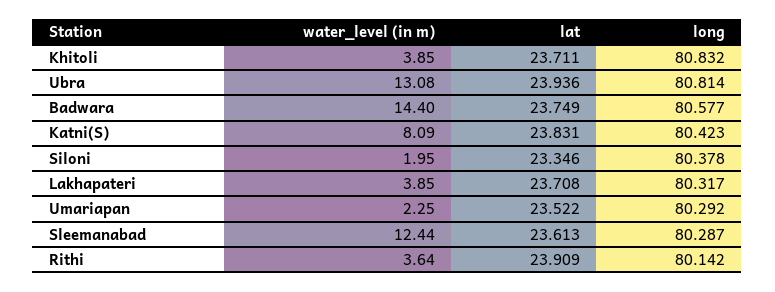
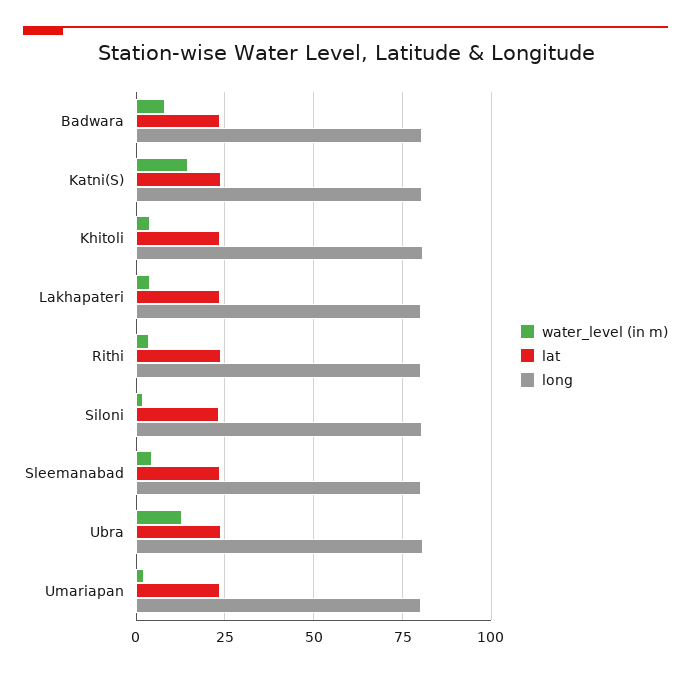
  {
    "water_level (in m)": {
      "Khitoli": 3.85,
      "Ubra": 13.08,
-     "Badwara": 14.4,
+     "Badwara": 7.5,
-     "Katni(S)": 8.09,
+     "Katni(S)": 15,
      "Siloni": 1.95,
      "Lakhapateri": 3.85,
      "Umariapan": 2.25,
-     "Sleemanabad": 12.44,
+     "Sleemanabad": 5,
      "Rithi": 3.64
    },
    "lat": {
      "Khitoli": 23.711,
      "Ubra": 23.936,
      "Badwara": 23.749,
      "Katni(S)": 23.831,
      "Siloni": 23.346,
      "Lakhapateri": 23.708,
      "Umariapan": 23.522,
      "Sleemanabad": 23.613,
      "Rithi": 23.909
    },
    "long": {
      "Khitoli": 80.832,
      "Ubra": 80.814,
      "Badwara": 80.577,
      "Katni(S)": 80.423,
      "Siloni": 80.378,
      "Lakhapateri": 80.317,
      "Umariapan": 80.292,
      "Sleemanabad": 80.287,
      "Rithi": 80.142
    }
  }

